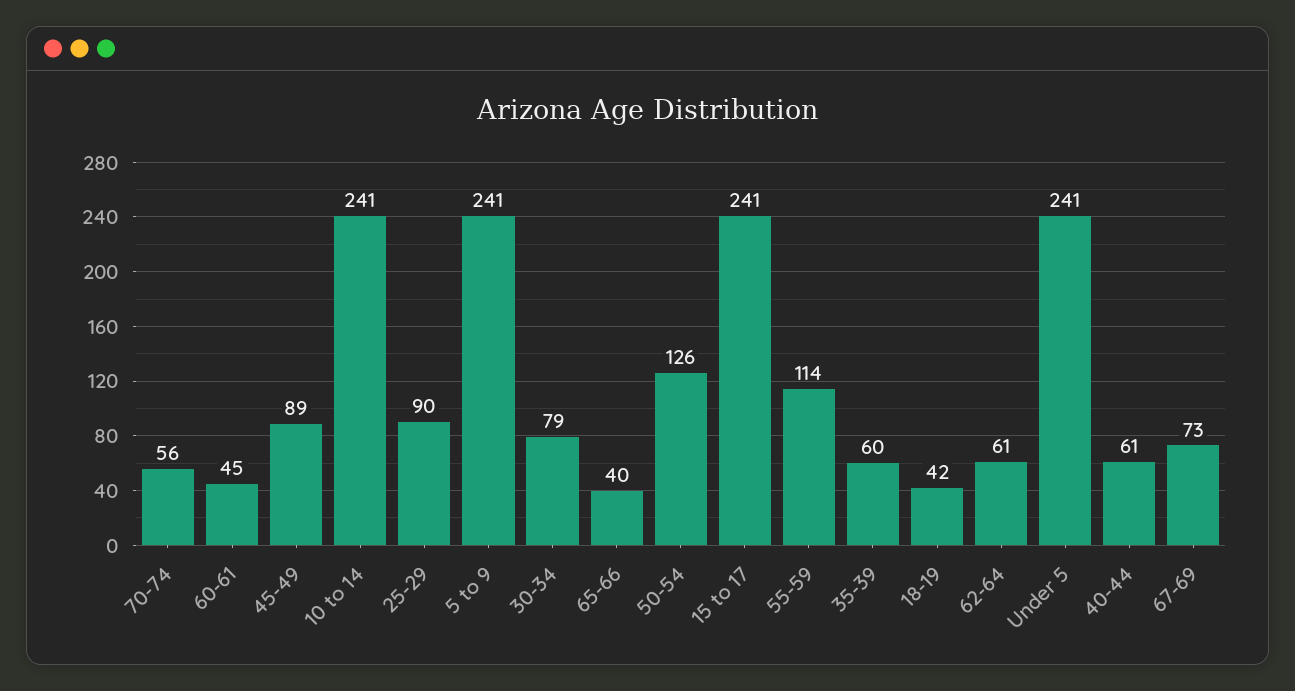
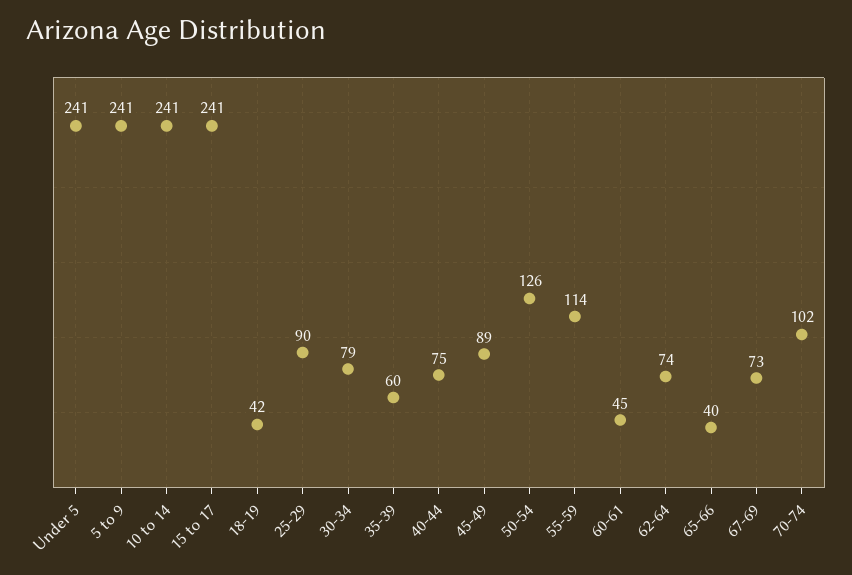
  {
-   "70-74": 56,
+   "70-74": 102,
    "60-61": 45,
    "45-49": 89,
    "10 to 14": 241,
    "25-29": 90,
    "5 to 9": 241,
    "30-34": 79,
    "65-66": 40,
    "50-54": 126,
    "15 to 17": 241,
    "55-59": 114,
    "35-39": 60,
    "18-19": 42,
-   "62-64": 61,
+   "62-64": 74,
    "Under 5": 241,
-   "40-44": 61,
+   "40-44": 75,
    "67-69": 73
  }

